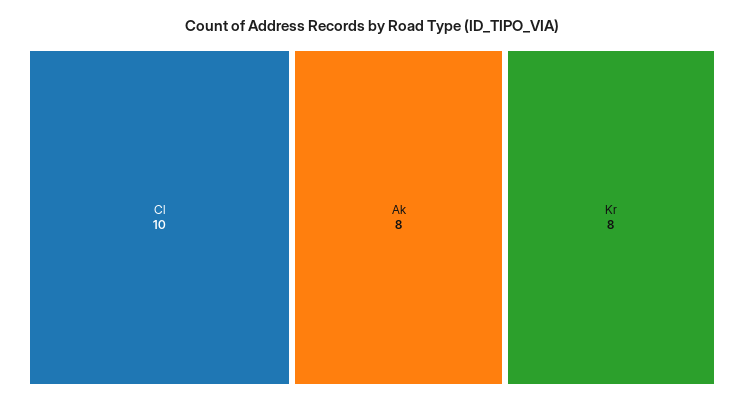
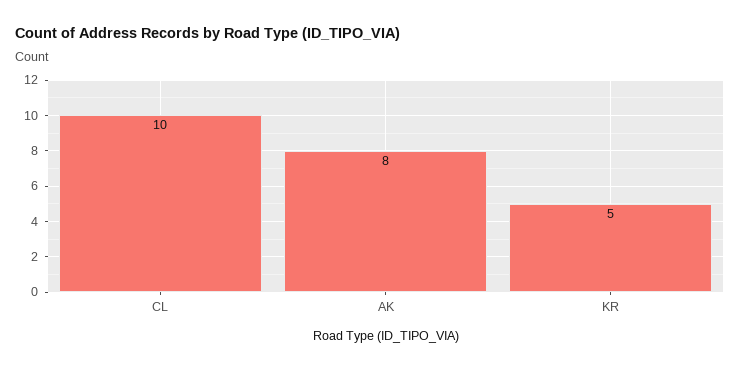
  {
    "Cl": 10,
    "Ak": 8,
-   "Kr": 8
+   "Kr": 5
  }

